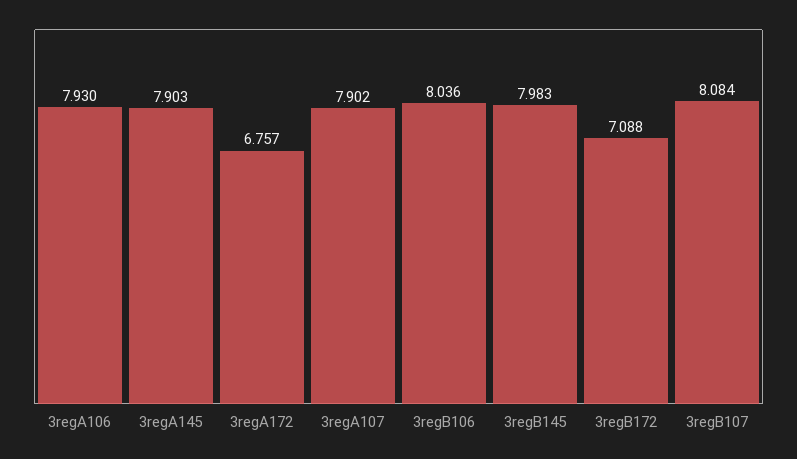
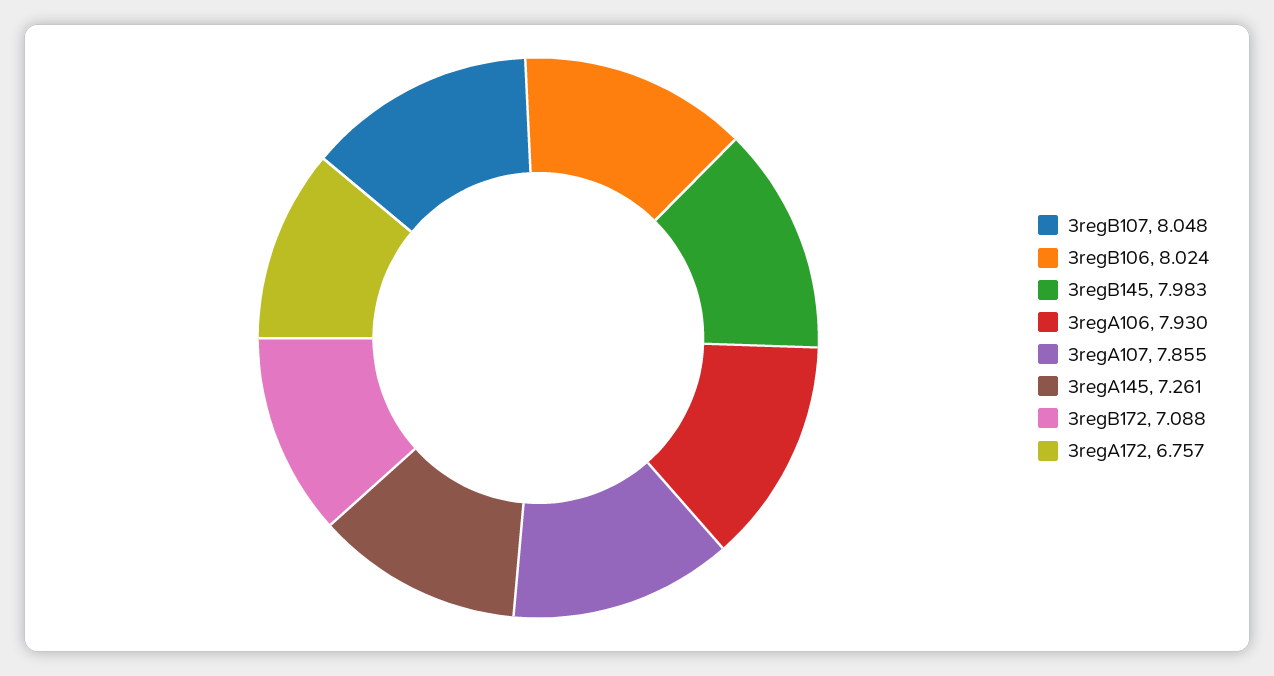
  {
    "3regA106": 7.93,
-   "3regA145": 7.903,
+   "3regA145": 7.261,
    "3regA172": 6.757,
-   "3regA107": 7.902,
+   "3regA107": 7.855,
-   "3regB106": 8.036,
+   "3regB106": 8.024,
    "3regB145": 7.983,
    "3regB172": 7.088,
-   "3regB107": 8.084
+   "3regB107": 8.048
  }

